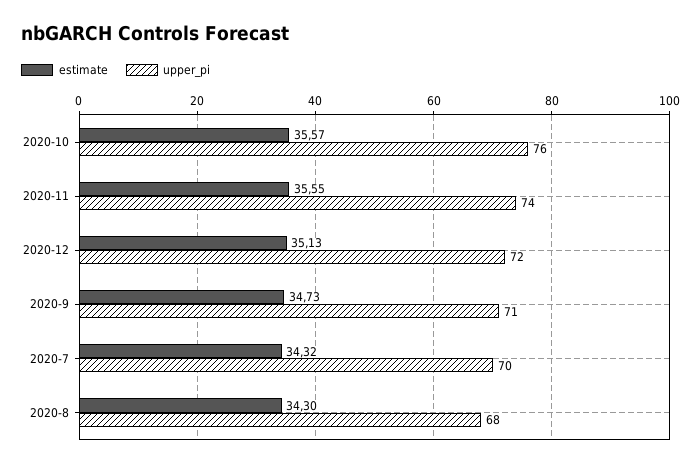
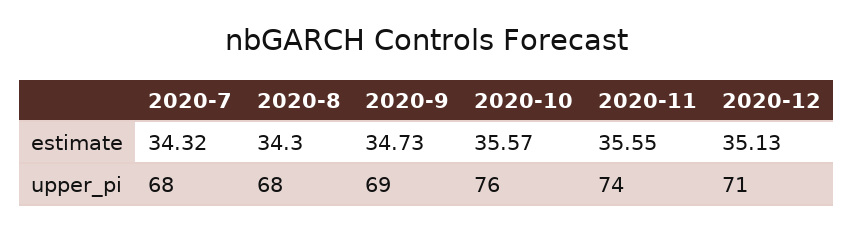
  {
    "estimate": {
      "2020-10": 35.57,
      "2020-11": 35.55,
      "2020-12": 35.13,
      "2020-9": 34.73,
      "2020-7": 34.32,
      "2020-8": 34.3
    },
    "upper_pi": {
      "2020-10": 76,
      "2020-11": 74,
-     "2020-12": 72,
+     "2020-12": 71,
-     "2020-9": 71,
+     "2020-9": 69,
-     "2020-7": 70,
+     "2020-7": 68,
      "2020-8": 68
    }
  }

